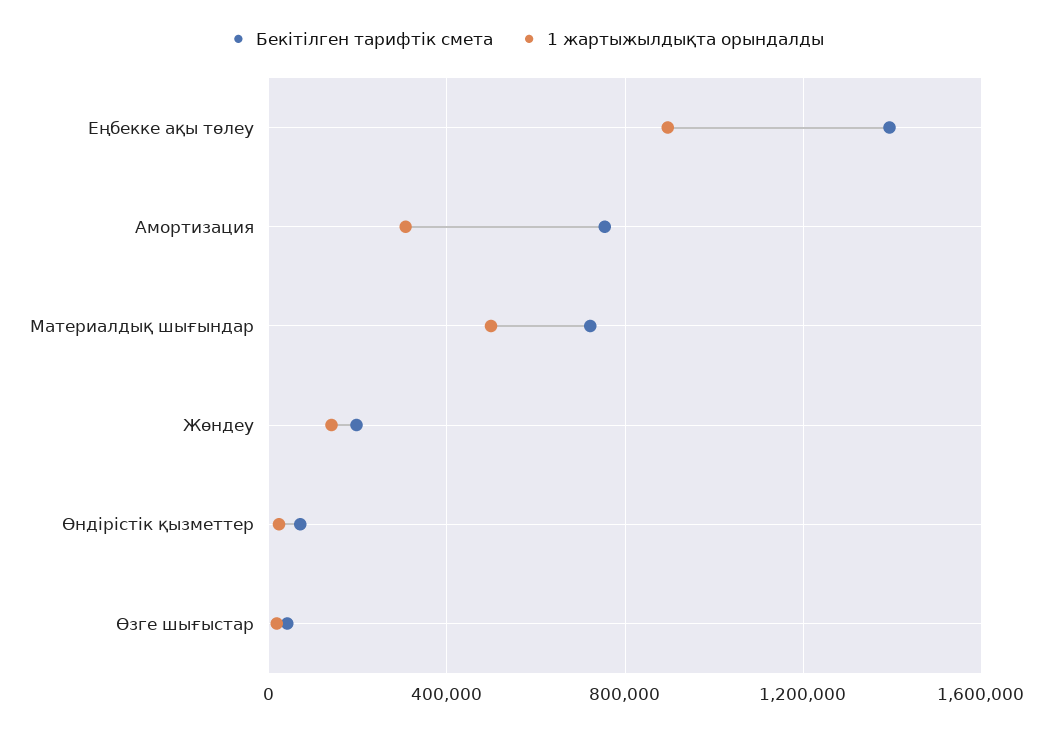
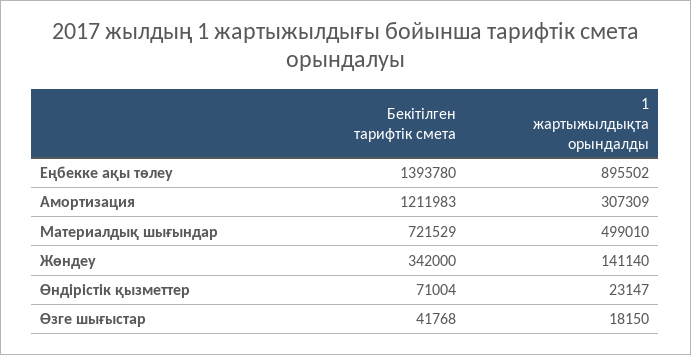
  {
    "Бекітілген тарифтік смета": {
      "Еңбекке ақы төлеу": 1393780,
-     "Амортизация": 750000,
+     "Амортизация": 1211983,
      "Материалдық шығындар": 721529,
-     "Жөндеу": 200000,
+     "Жөндеу": 342000,
      "Өндірістік қызметтер": 71004,
      "Өзге шығыстар": 41768
    },
    "1 жартыжылдықта орындалды": {
      "Еңбекке ақы төлеу": 895502,
      "Амортизация": 307309,
      "Материалдық шығындар": 499010,
      "Жөндеу": 141140,
      "Өндірістік қызметтер": 23147,
      "Өзге шығыстар": 18150
    }
  }

